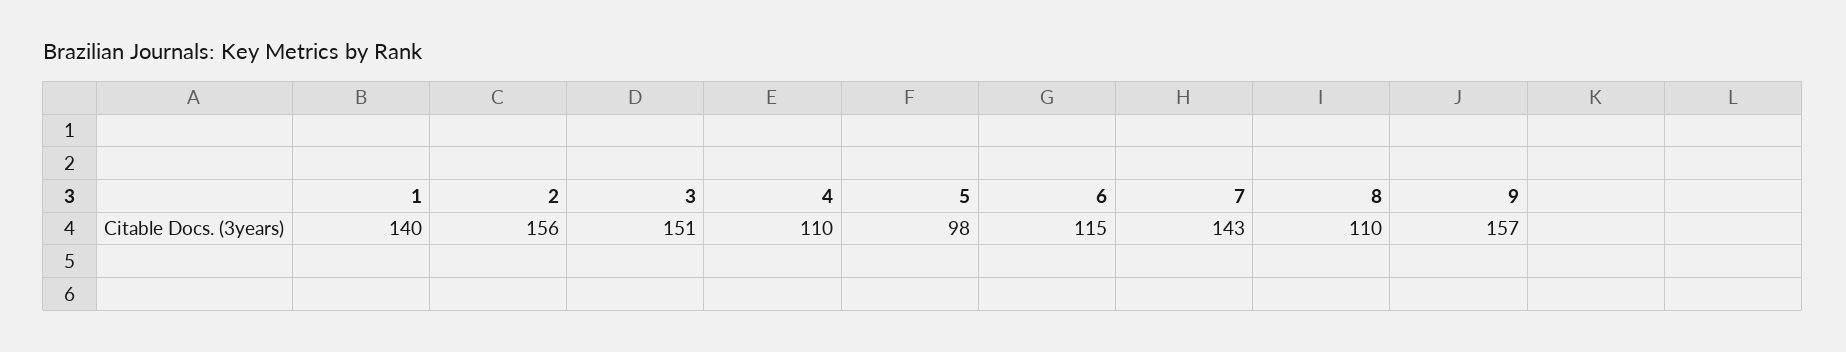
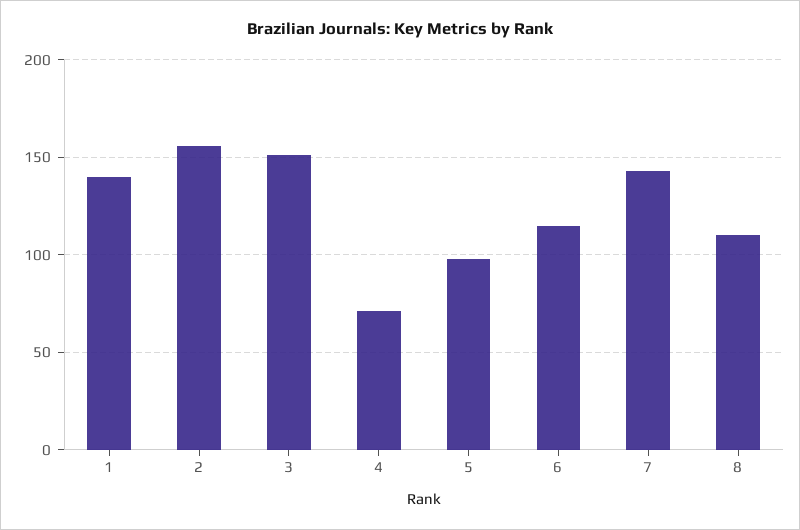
  {
    "1": 140,
    "2": 156,
    "3": 151,
-   "4": 110,
+   "4": 70,
    "5": 98,
    "6": 115,
    "7": 143,
-   "8": 110,
+   "8": 110
-   "9": 157
  }

